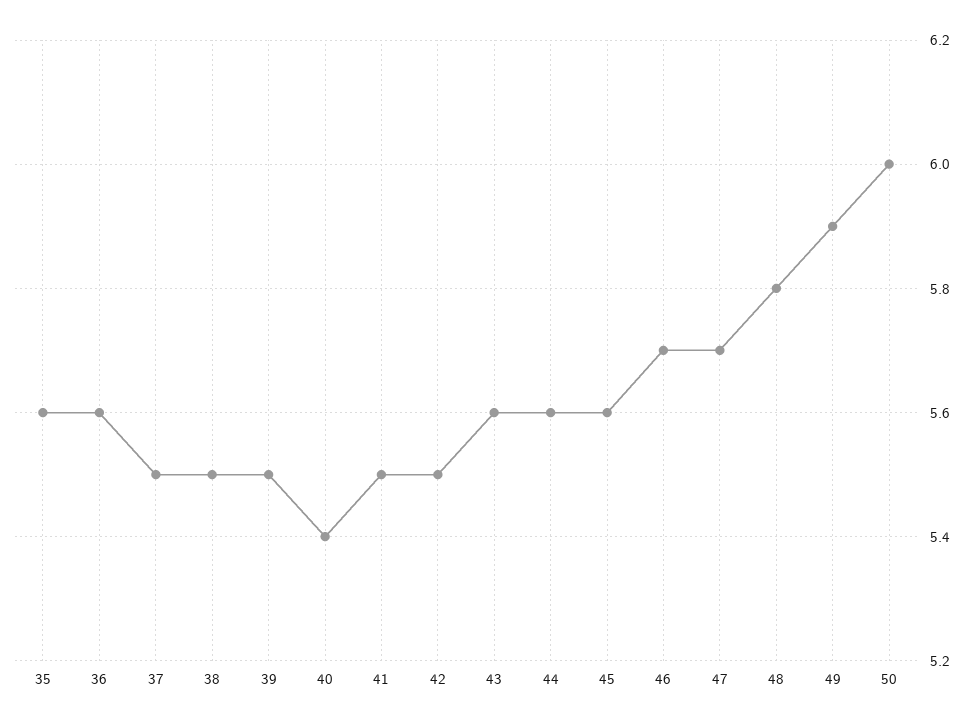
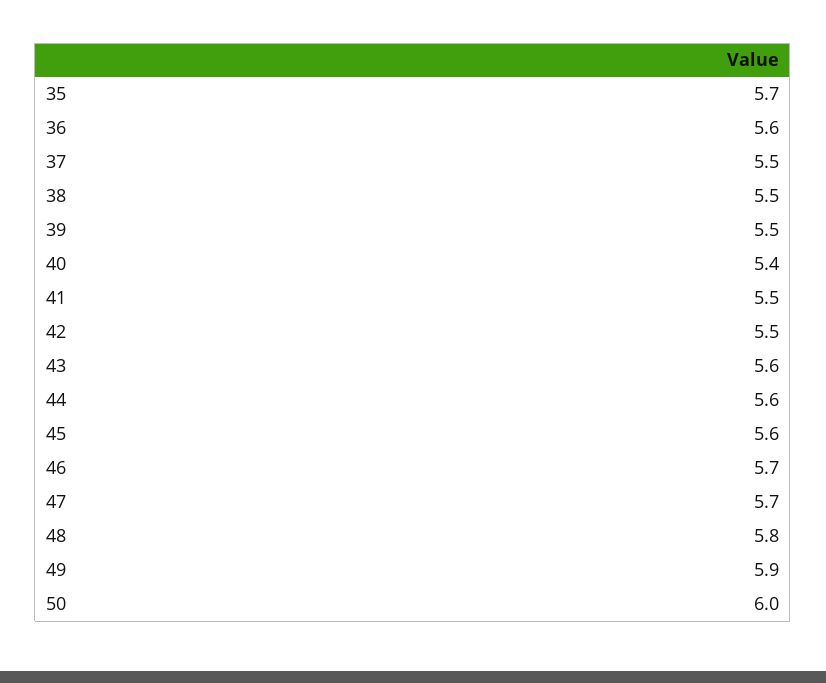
  {
-   "35": 5.6,
+   "35": 5.7,
    "36": 5.6,
    "37": 5.5,
    "38": 5.5,
    "39": 5.5,
    "40": 5.4,
    "41": 5.5,
    "42": 5.5,
    "43": 5.6,
    "44": 5.6,
    "45": 5.6,
    "46": 5.7,
    "47": 5.7,
    "48": 5.8,
    "49": 5.9,
    "50": 6
  }

